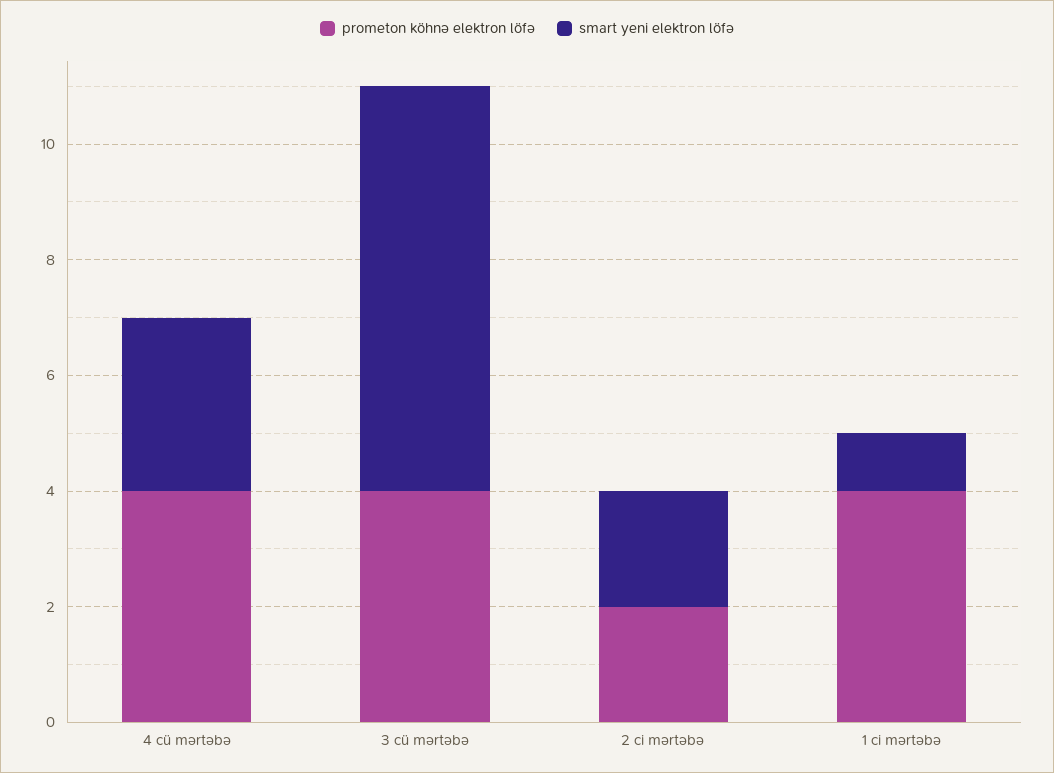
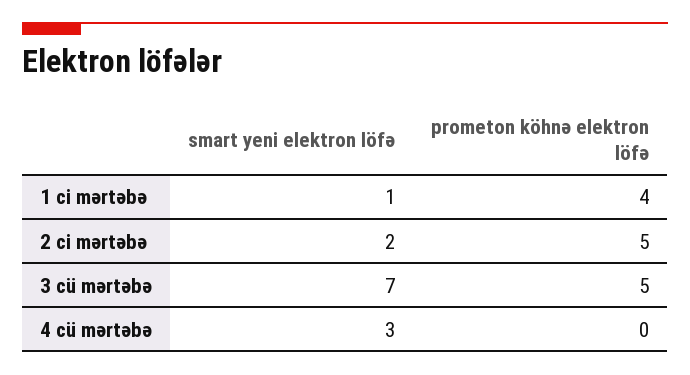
  {
    "prometon köhnə elektron löfə": {
-     "4 cü mərtəbə": 4,
+     "4 cü mərtəbə": 0,
-     "3 cü mərtəbə": 4,
+     "3 cü mərtəbə": 5,
-     "2 ci mərtəbə": 2,
+     "2 ci mərtəbə": 5,
      "1 ci mərtəbə": 4
    },
    "smart yeni elektron löfə": {
      "4 cü mərtəbə": 3,
      "3 cü mərtəbə": 7,
      "2 ci mərtəbə": 2,
      "1 ci mərtəbə": 1
    }
  }

